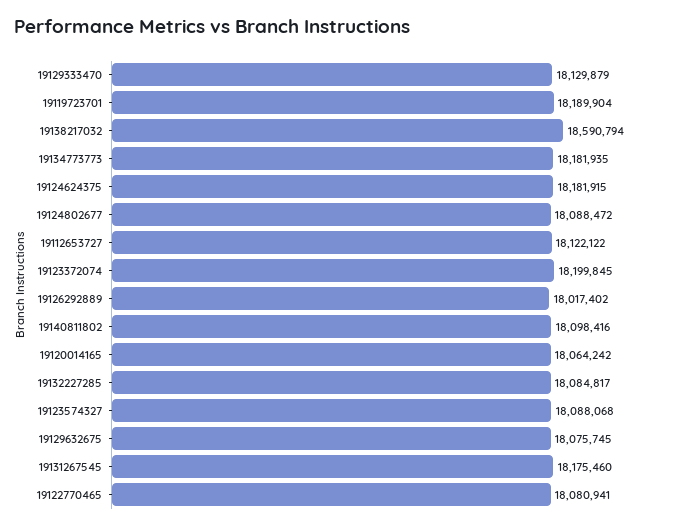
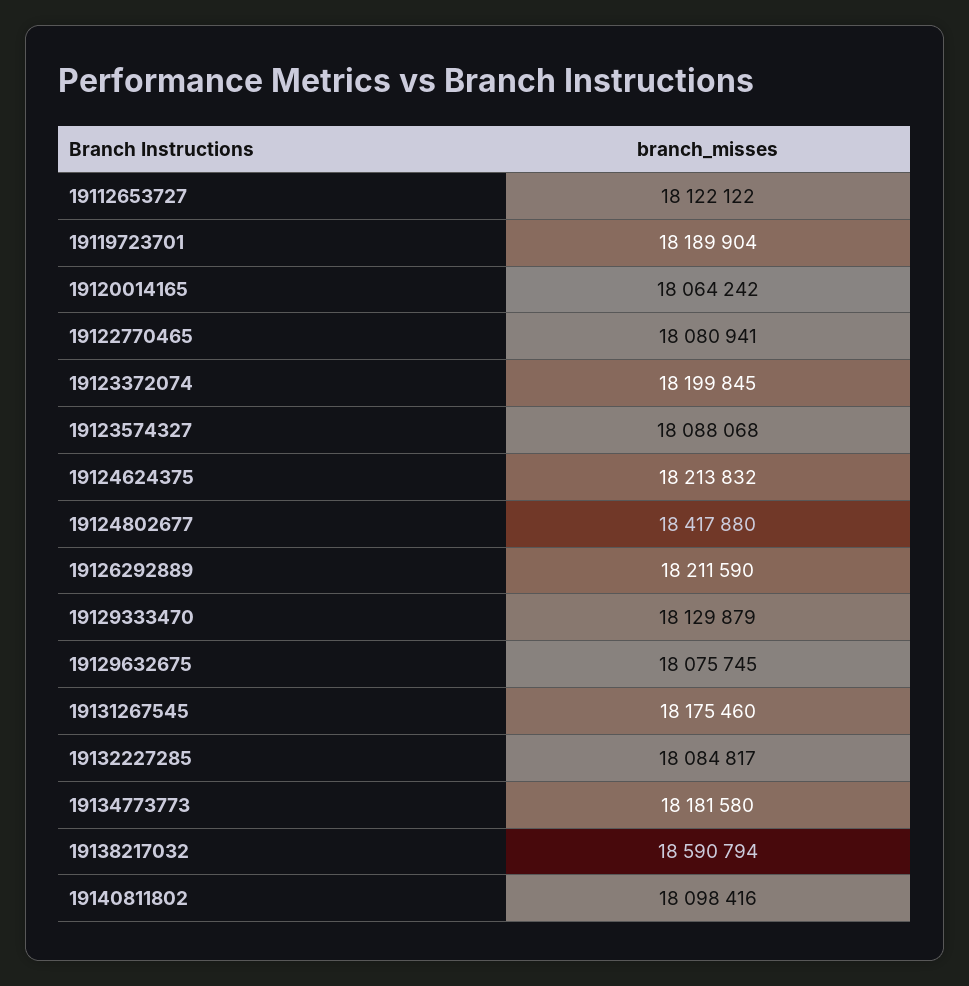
  {
    "19129333470": 18129879,
    "19119723701": 18189904,
    "19138217032": 18590794,
-   "19134773773": 18181935,
+   "19134773773": 18181580,
-   "19124624375": 18181915,
+   "19124624375": 18213832,
-   "19124802677": 18088472,
+   "19124802677": 18417880,
    "19112653727": 18122122,
    "19123372074": 18199845,
-   "19126292889": 18017402,
+   "19126292889": 18211590,
    "19140811802": 18098416,
    "19120014165": 18064242,
    "19132227285": 18084817,
    "19123574327": 18088068,
    "19129632675": 18075745,
    "19131267545": 18175460,
    "19122770465": 18080941
  }

